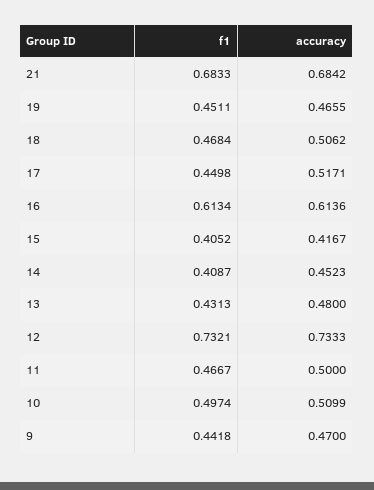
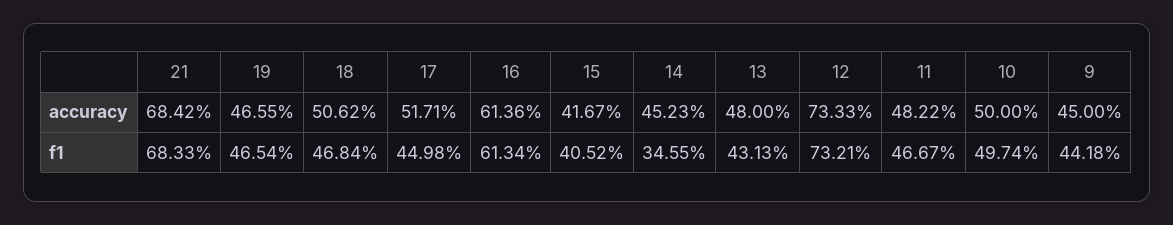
  {
    "f1": {
      "21": 0.6833,
-     "19": 0.4511,
+     "19": 0.4654,
      "18": 0.4684,
      "17": 0.4498,
      "16": 0.6134,
      "15": 0.4052,
-     "14": 0.4087,
+     "14": 0.3455,
      "13": 0.4313,
      "12": 0.7321,
      "11": 0.4667,
      "10": 0.4974,
      "9": 0.4418
    },
    "accuracy": {
      "21": 0.6842,
      "19": 0.4655,
      "18": 0.5062,
      "17": 0.5171,
      "16": 0.6136,
      "15": 0.4167,
      "14": 0.4523,
      "13": 0.48,
      "12": 0.7333,
-     "11": 0.5,
+     "11": 0.4822,
-     "10": 0.5099,
+     "10": 0.5,
-     "9": 0.47
+     "9": 0.45
    }
  }

